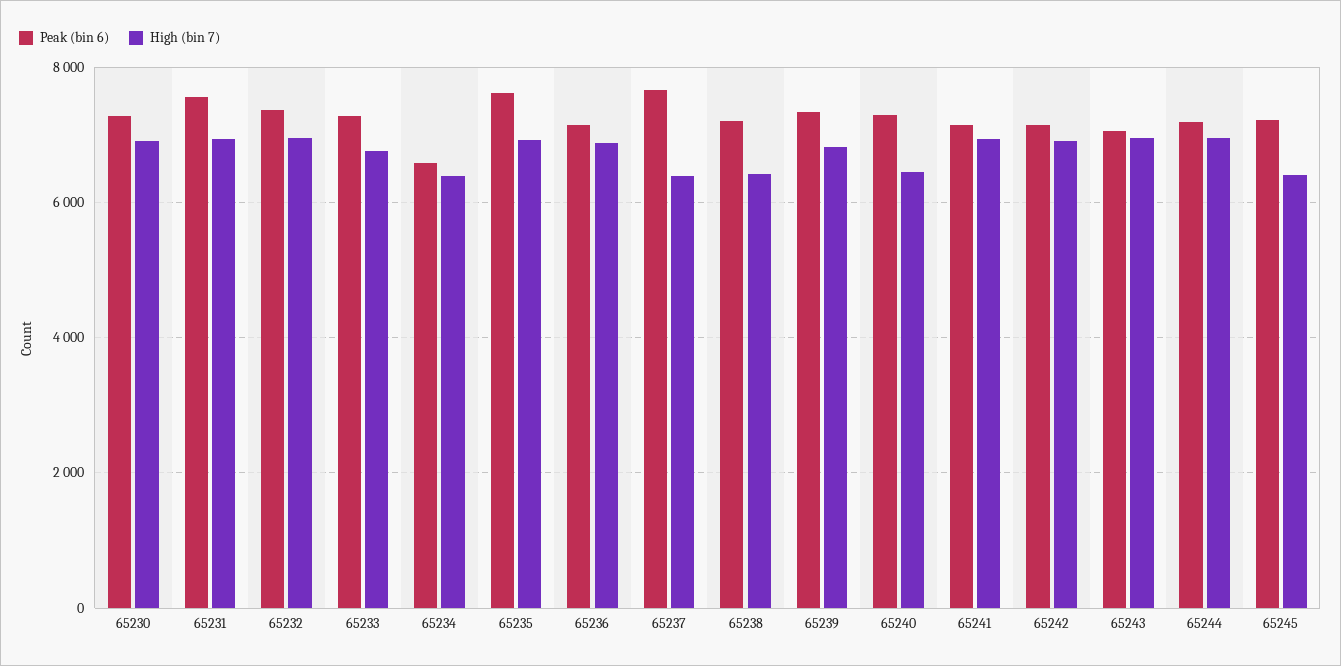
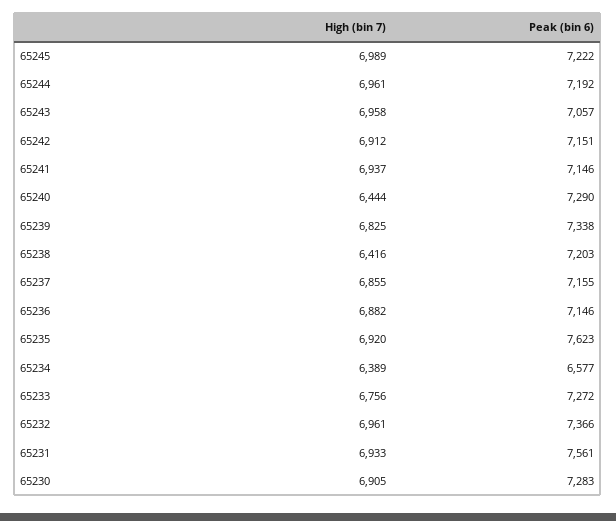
  {
    "Peak (bin 6)": {
      "65230": 7283,
      "65231": 7561,
      "65232": 7366,
      "65233": 7272,
      "65234": 6577,
      "65235": 7623,
      "65236": 7146,
-     "65237": 7600,
+     "65237": 7155,
      "65238": 7203,
      "65239": 7338,
      "65240": 7290,
      "65241": 7146,
      "65242": 7151,
      "65243": 7057,
      "65244": 7192,
      "65245": 7222
    },
    "High (bin 7)": {
      "65230": 6905,
      "65231": 6933,
      "65232": 6961,
      "65233": 6756,
      "65234": 6389,
      "65235": 6920,
      "65236": 6882,
-     "65237": 6400,
+     "65237": 6855,
      "65238": 6416,
      "65239": 6825,
      "65240": 6444,
      "65241": 6937,
      "65242": 6912,
      "65243": 6958,
      "65244": 6961,
-     "65245": 6400
+     "65245": 6989
    }
  }

